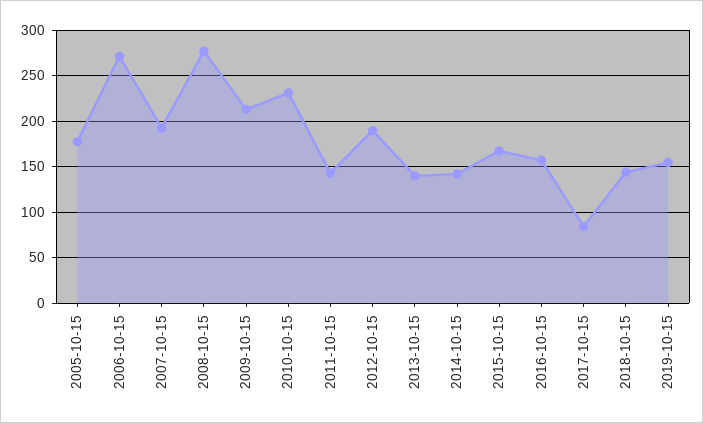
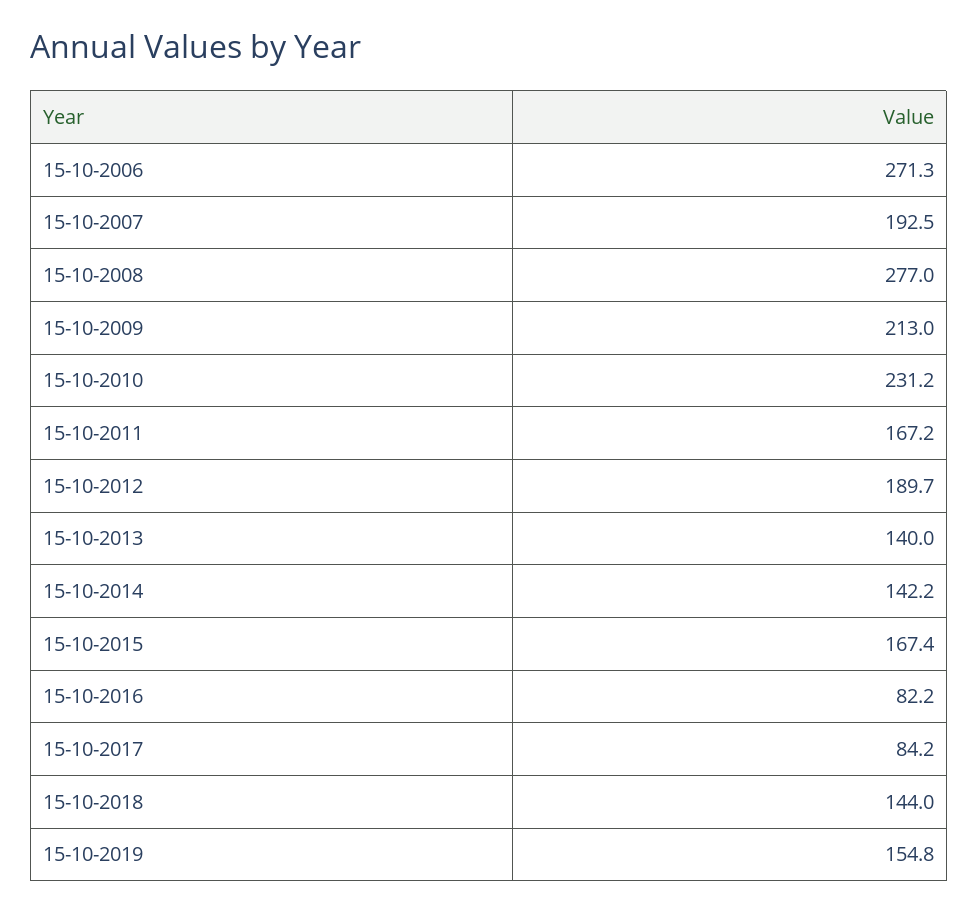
  {
-   "2005-10-15": 180,
    "2006-10-15": 271.3,
    "2007-10-15": 192.5,
    "2008-10-15": 277,
    "2009-10-15": 213,
    "2010-10-15": 231.2,
-   "2011-10-15": 140,
+   "2011-10-15": 167.2,
    "2012-10-15": 189.7,
    "2013-10-15": 140,
    "2014-10-15": 142.2,
    "2015-10-15": 167.4,
-   "2016-10-15": 160,
+   "2016-10-15": 82.2,
    "2017-10-15": 84.2,
    "2018-10-15": 144,
    "2019-10-15": 154.8
  }

